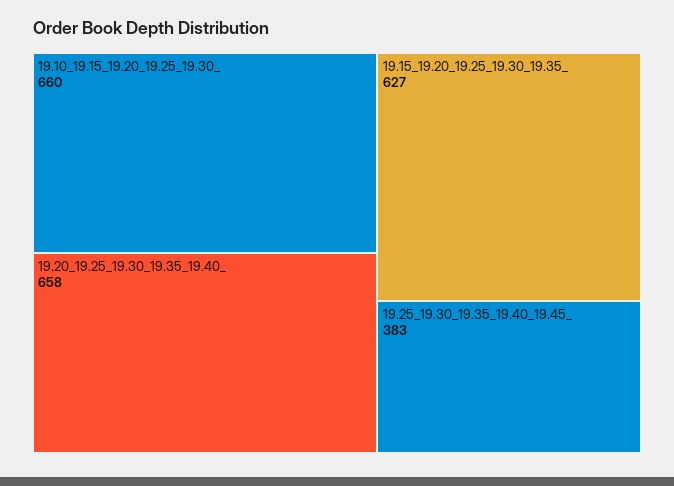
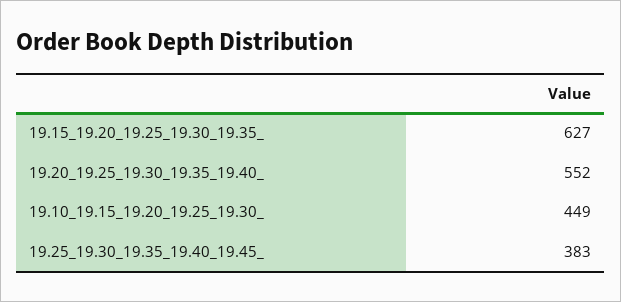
  {
-   "19.10_19.15_19.20_19.25_19.30_": 660,
+   "19.10_19.15_19.20_19.25_19.30_": 449,
-   "19.20_19.25_19.30_19.35_19.40_": 658,
+   "19.20_19.25_19.30_19.35_19.40_": 552,
    "19.15_19.20_19.25_19.30_19.35_": 627,
    "19.25_19.30_19.35_19.40_19.45_": 383
  }

